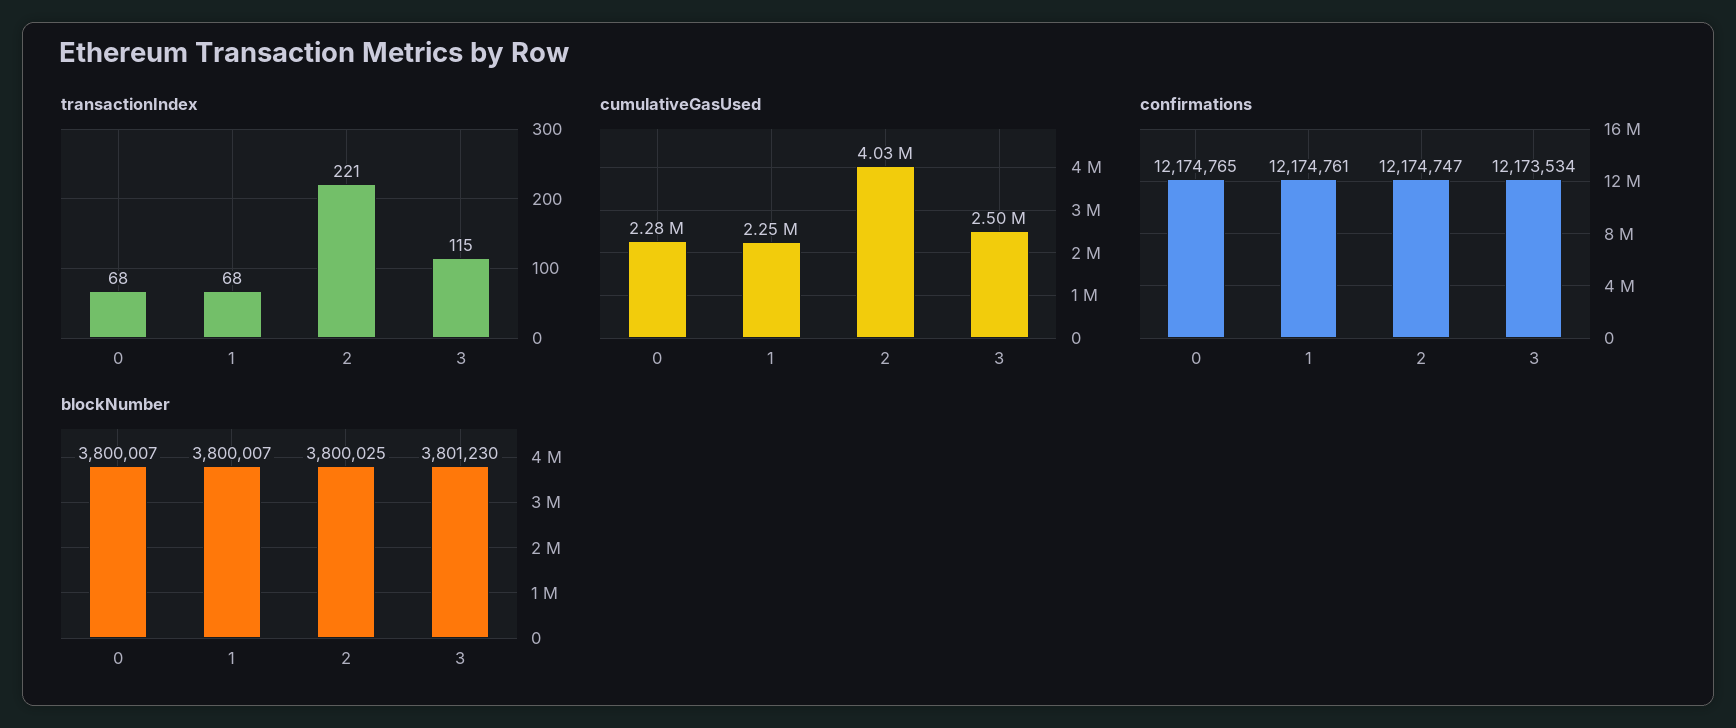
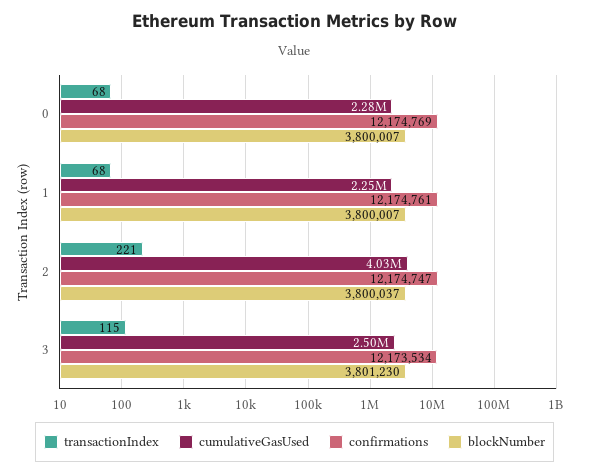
  {
    "transactionIndex": {
      "0": 68,
      "1": 68,
      "2": 221,
      "3": 115
    },
    "cumulativeGasUsed": {
      "0": 2280000,
      "1": 2250000,
      "2": 4030000,
      "3": 2500000
    },
    "confirmations": {
-     "0": 12174765,
+     "0": 12174769,
      "1": 12174761,
      "2": 12174747,
      "3": 12173534
    },
    "blockNumber": {
      "0": 3800007,
      "1": 3800007,
-     "2": 3800025,
+     "2": 3800037,
      "3": 3801230
    }
  }

